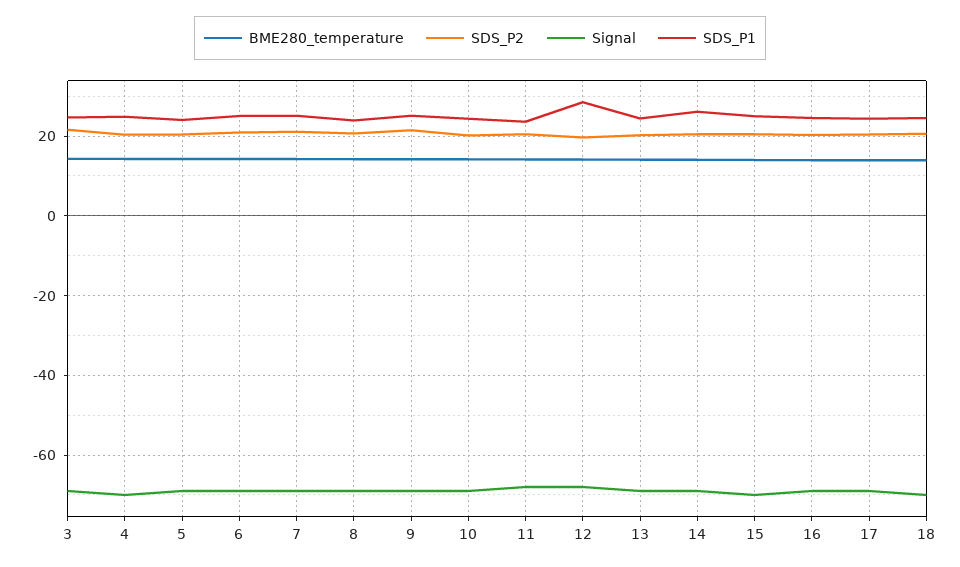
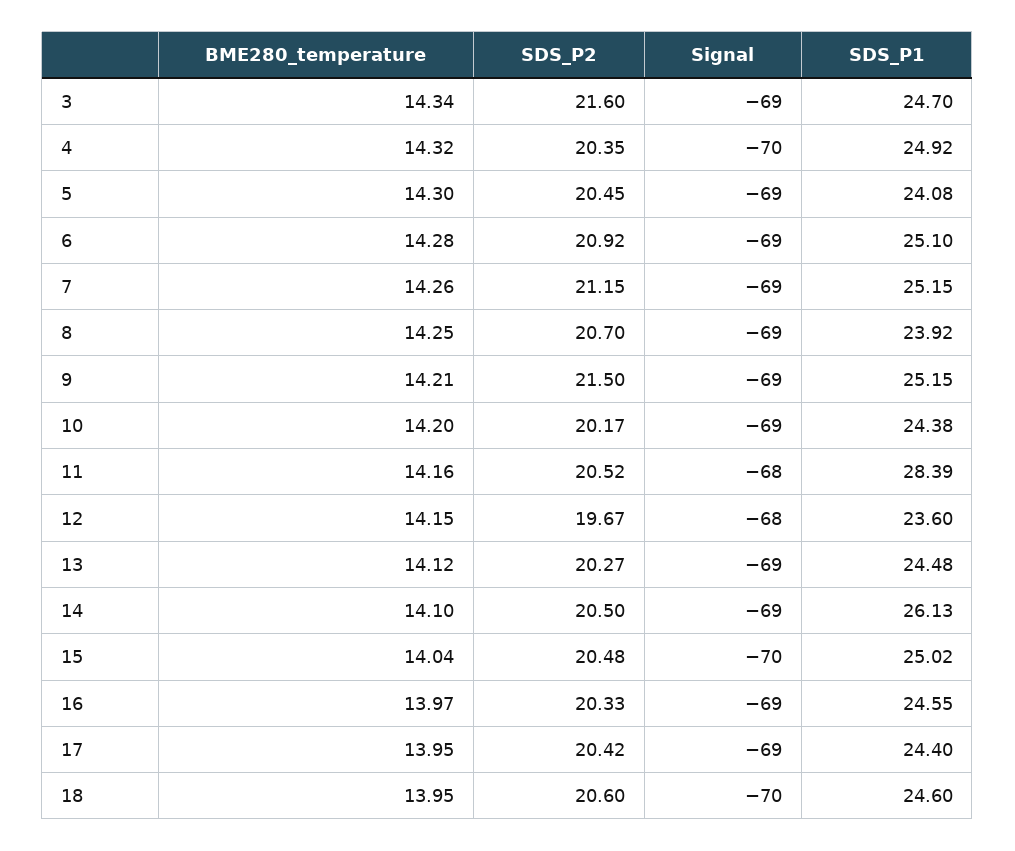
  {
    "BME280_temperature": {
      "3": 14.34,
      "4": 14.32,
      "5": 14.3,
      "6": 14.28,
      "7": 14.26,
      "8": 14.25,
      "9": 14.21,
      "10": 14.2,
      "11": 14.16,
      "12": 14.15,
      "13": 14.12,
      "14": 14.1,
      "15": 14.04,
      "16": 13.97,
      "17": 13.95,
      "18": 13.95
    },
    "SDS_P2": {
      "3": 21.6,
      "4": 20.35,
      "5": 20.45,
      "6": 20.92,
      "7": 21.15,
      "8": 20.7,
      "9": 21.5,
      "10": 20.17,
      "11": 20.52,
      "12": 19.67,
      "13": 20.27,
      "14": 20.5,
      "15": 20.48,
      "16": 20.33,
      "17": 20.42,
      "18": 20.6
    },
    "Signal": {
      "3": -69,
      "4": -70,
      "5": -69,
      "6": -69,
      "7": -69,
      "8": -69,
      "9": -69,
      "10": -69,
      "11": -68,
      "12": -68,
      "13": -69,
      "14": -69,
      "15": -70,
      "16": -69,
      "17": -69,
      "18": -70
    },
    "SDS_P1": {
      "3": 24.7,
      "4": 24.92,
      "5": 24.08,
      "6": 25.1,
      "7": 25.15,
      "8": 23.92,
      "9": 25.15,
      "10": 24.38,
-     "11": 24,
+     "11": 28.39,
-     "12": 28,
+     "12": 23.6,
      "13": 24.48,
      "14": 26.13,
      "15": 25.02,
      "16": 24.55,
      "17": 24.4,
      "18": 24.6
    }
  }

